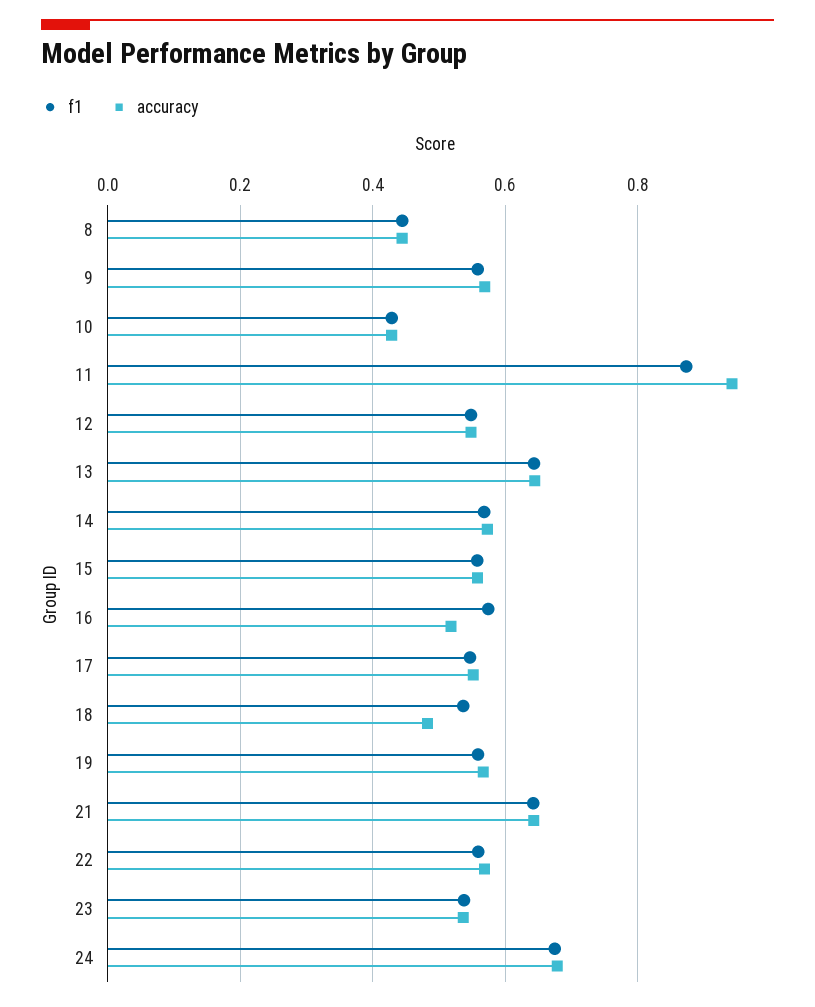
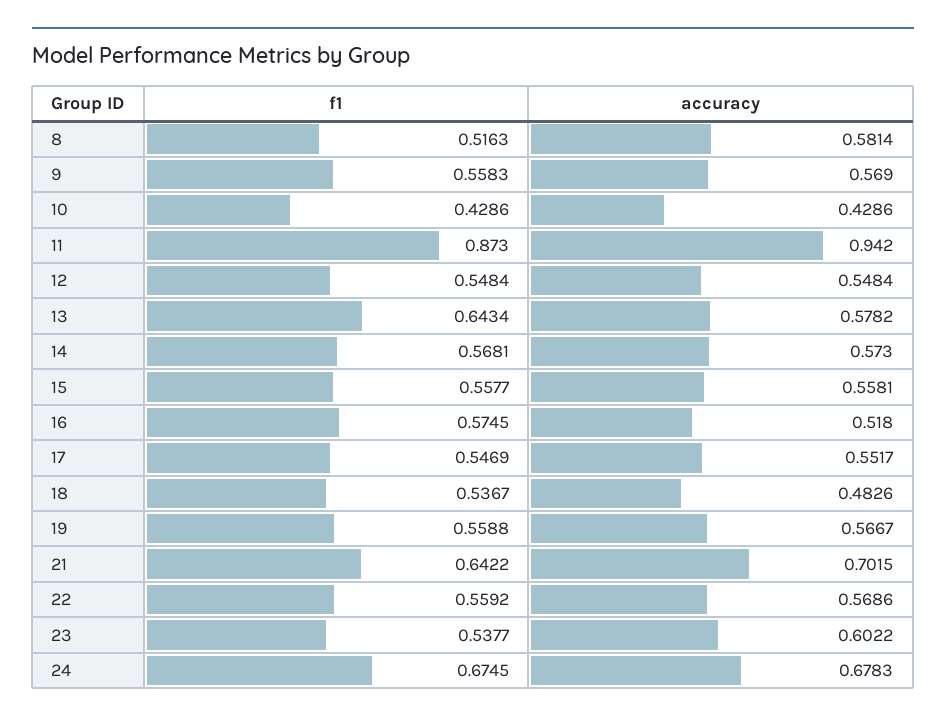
  {
    "f1": {
-     "8": 0.44,
+     "8": 0.5163,
      "9": 0.5583,
      "10": 0.4286,
      "11": 0.873,
      "12": 0.5484,
      "13": 0.6434,
      "14": 0.5681,
      "15": 0.5577,
      "16": 0.5745,
      "17": 0.5469,
      "18": 0.5367,
      "19": 0.5588,
      "21": 0.6422,
      "22": 0.5592,
      "23": 0.5377,
      "24": 0.6745
    },
    "accuracy": {
-     "8": 0.44,
+     "8": 0.5814,
      "9": 0.569,
      "10": 0.4286,
      "11": 0.942,
      "12": 0.5484,
-     "13": 0.64,
+     "13": 0.5782,
      "14": 0.573,
      "15": 0.5581,
      "16": 0.518,
      "17": 0.5517,
      "18": 0.4826,
      "19": 0.5667,
-     "21": 0.64,
+     "21": 0.7015,
      "22": 0.5686,
-     "23": 0.54,
+     "23": 0.6022,
      "24": 0.6783
    }
  }

